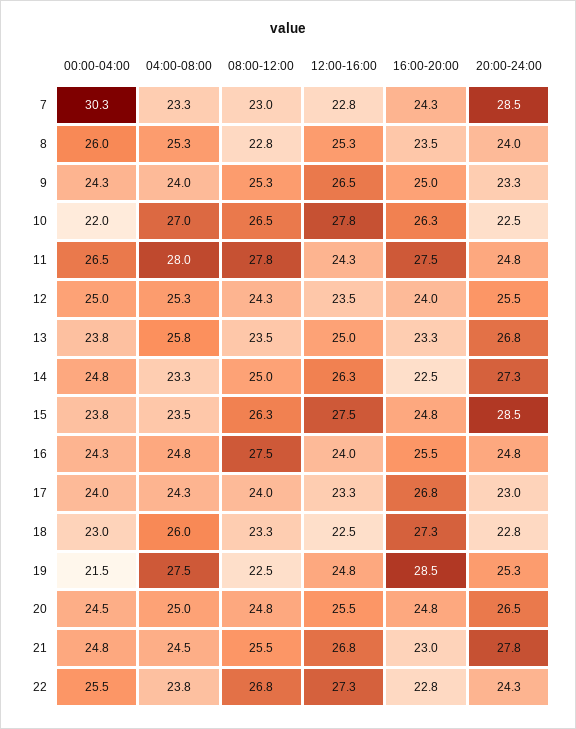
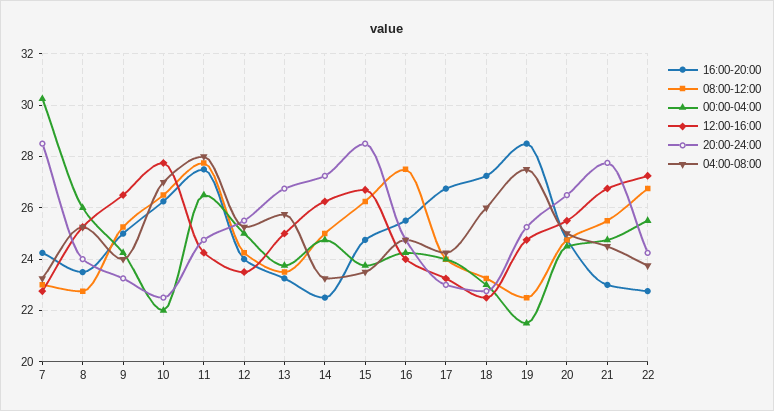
  {
    "00:00-04:00": {
      "7": 30.3,
      "8": 26,
      "9": 24.3,
      "10": 22,
      "11": 26.5,
      "12": 25,
      "13": 23.8,
      "14": 24.8,
      "15": 23.8,
      "16": 24.3,
      "17": 24,
      "18": 23,
      "19": 21.5,
      "20": 24.5,
      "21": 24.8,
      "22": 25.5
    },
    "04:00-08:00": {
      "7": 23.3,
      "8": 25.3,
      "9": 24,
      "10": 27,
      "11": 28,
      "12": 25.3,
      "13": 25.8,
      "14": 23.3,
      "15": 23.5,
      "16": 24.8,
      "17": 24.3,
      "18": 26,
      "19": 27.5,
      "20": 25,
      "21": 24.5,
      "22": 23.8
    },
    "08:00-12:00": {
      "7": 23,
      "8": 22.8,
      "9": 25.3,
      "10": 26.5,
      "11": 27.8,
      "12": 24.3,
      "13": 23.5,
      "14": 25,
      "15": 26.3,
      "16": 27.5,
      "17": 24,
      "18": 23.3,
      "19": 22.5,
      "20": 24.8,
      "21": 25.5,
      "22": 26.8
    },
    "12:00-16:00": {
      "7": 22.8,
      "8": 25.3,
      "9": 26.5,
      "10": 27.8,
      "11": 24.3,
      "12": 23.5,
      "13": 25,
      "14": 26.3,
-     "15": 27.5,
+     "15": 26.75,
      "16": 24,
      "17": 23.3,
      "18": 22.5,
      "19": 24.8,
      "20": 25.5,
      "21": 26.8,
      "22": 27.3
    },
    "16:00-20:00": {
      "7": 24.3,
      "8": 23.5,
      "9": 25,
      "10": 26.3,
      "11": 27.5,
      "12": 24,
      "13": 23.3,
      "14": 22.5,
      "15": 24.8,
      "16": 25.5,
      "17": 26.8,
      "18": 27.3,
      "19": 28.5,
      "20": 24.8,
      "21": 23,
      "22": 22.8
    },
    "20:00-24:00": {
      "7": 28.5,
      "8": 24,
      "9": 23.3,
      "10": 22.5,
      "11": 24.8,
      "12": 25.5,
      "13": 26.8,
      "14": 27.3,
      "15": 28.5,
      "16": 24.8,
      "17": 23,
      "18": 22.8,
      "19": 25.3,
      "20": 26.5,
      "21": 27.8,
      "22": 24.3
    }
  }

